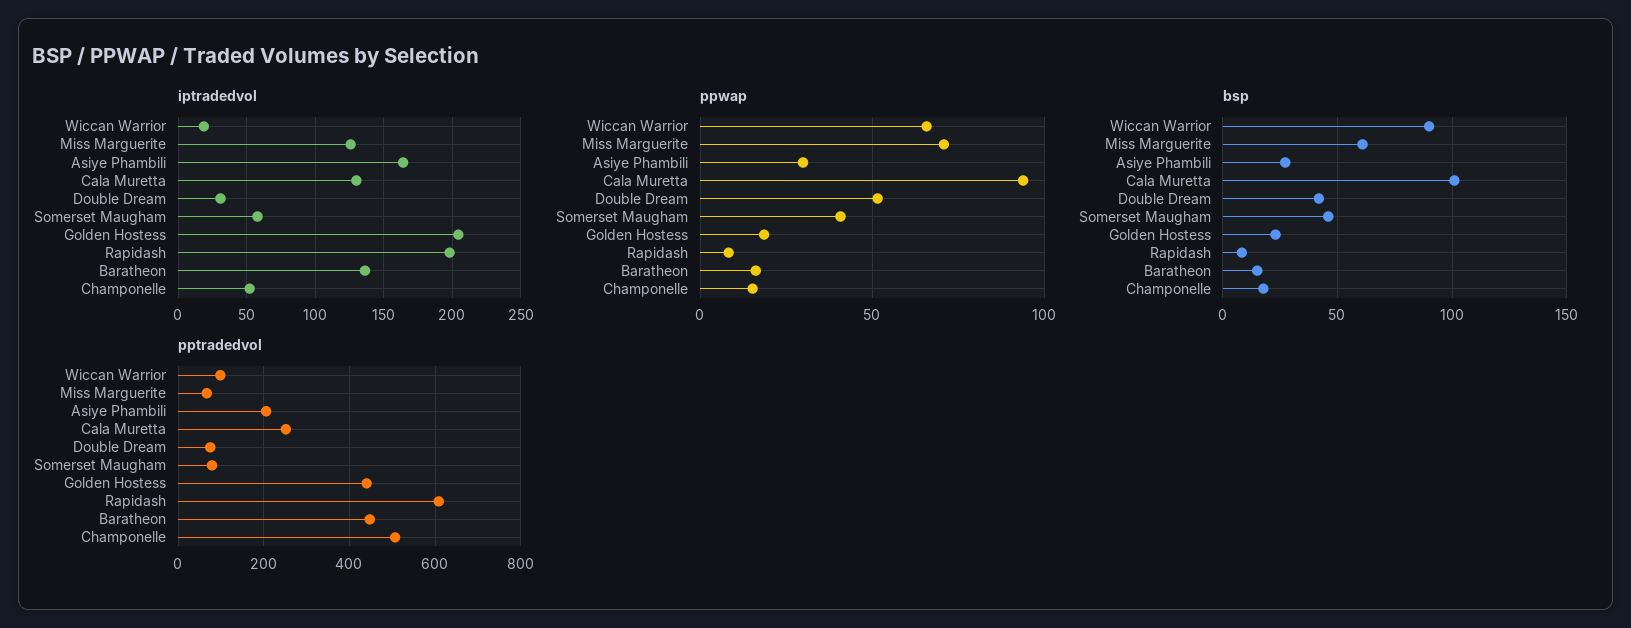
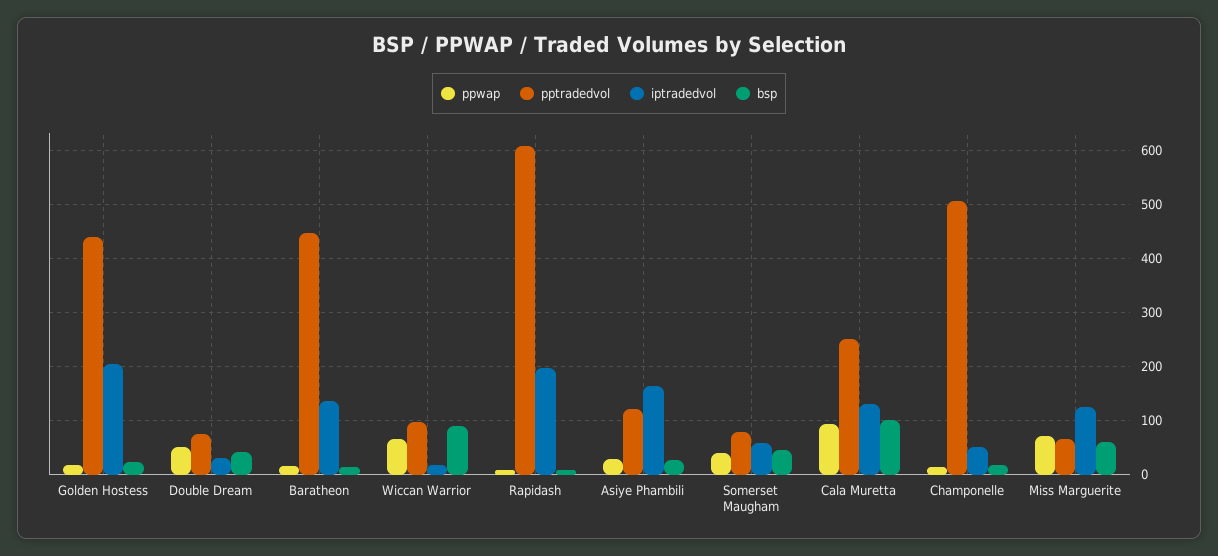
  {
    "iptradedvol": {
      "Wiccan Warrior": 20,
      "Miss Marguerite": 125,
      "Asiye Phambili": 165,
      "Cala Muretta": 130,
      "Double Dream": 30,
      "Somerset Maugham": 60,
      "Golden Hostess": 205,
      "Rapidash": 200,
      "Baratheon": 135,
      "Champonelle": 50
    },
    "ppwap": {
      "Wiccan Warrior": 65,
      "Miss Marguerite": 70,
      "Asiye Phambili": 30,
      "Cala Muretta": 95,
      "Double Dream": 50,
      "Somerset Maugham": 40,
      "Golden Hostess": 20,
      "Rapidash": 10,
      "Baratheon": 15,
      "Champonelle": 15
    },
    "bsp": {
      "Wiccan Warrior": 90,
      "Miss Marguerite": 60,
      "Asiye Phambili": 25,
      "Cala Muretta": 100,
      "Double Dream": 40,
      "Somerset Maugham": 45,
      "Golden Hostess": 25,
      "Rapidash": 10,
      "Baratheon": 15,
      "Champonelle": 20
    },
    "pptradedvol": {
      "Wiccan Warrior": 100,
      "Miss Marguerite": 60,
-     "Asiye Phambili": 200,
+     "Asiye Phambili": 120,
      "Cala Muretta": 260,
      "Double Dream": 80,
      "Somerset Maugham": 80,
      "Golden Hostess": 440,
      "Rapidash": 600,
      "Baratheon": 440,
      "Champonelle": 500
    }
  }

